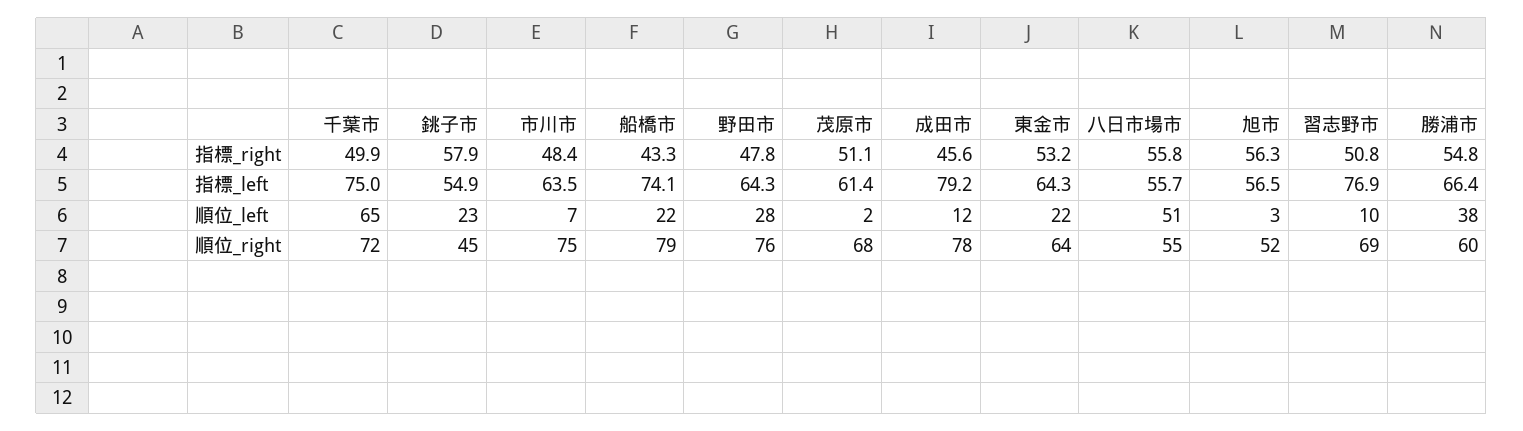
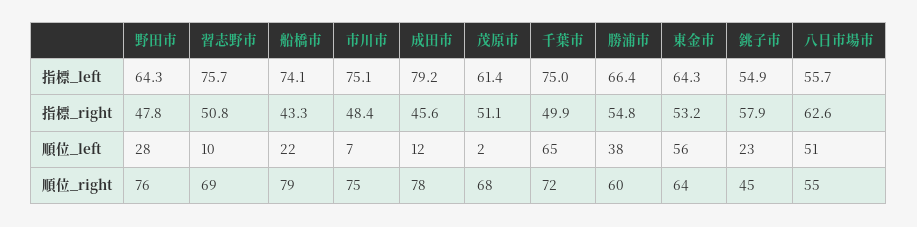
  {
    "千葉市": {
      "指標_right": 49.9,
      "指標_left": 75,
      "順位_left": 65,
      "順位_right": 72
    },
    "銚子市": {
      "指標_right": 57.9,
      "指標_left": 54.9,
      "順位_left": 23,
      "順位_right": 45
    },
    "市川市": {
      "指標_right": 48.4,
-     "指標_left": 63.5,
+     "指標_left": 75.1,
      "順位_left": 7,
      "順位_right": 75
    },
    "船橋市": {
      "指標_right": 43.3,
      "指標_left": 74.1,
      "順位_left": 22,
      "順位_right": 79
    },
    "野田市": {
      "指標_right": 47.8,
      "指標_left": 64.3,
      "順位_left": 28,
      "順位_right": 76
    },
    "茂原市": {
      "指標_right": 51.1,
      "指標_left": 61.4,
      "順位_left": 2,
      "順位_right": 68
    },
    "成田市": {
      "指標_right": 45.6,
      "指標_left": 79.2,
      "順位_left": 12,
      "順位_right": 78
    },
    "東金市": {
      "指標_right": 53.2,
      "指標_left": 64.3,
-     "順位_left": 22,
+     "順位_left": 56,
      "順位_right": 64
    },
    "八日市場市": {
-     "指標_right": 55.8,
+     "指標_right": 62.6,
      "指標_left": 55.7,
      "順位_left": 51,
      "順位_right": 55
    },
-   "旭市": {
-     "指標_right": 56.3,
-     "指標_left": 56.5,
-     "順位_left": 3,
-     "順位_right": 52
-   },
    "習志野市": {
      "指標_right": 50.8,
-     "指標_left": 76.9,
+     "指標_left": 75.7,
      "順位_left": 10,
      "順位_right": 69
    },
    "勝浦市": {
      "指標_right": 54.8,
      "指標_left": 66.4,
      "順位_left": 38,
      "順位_right": 60
    }
  }

